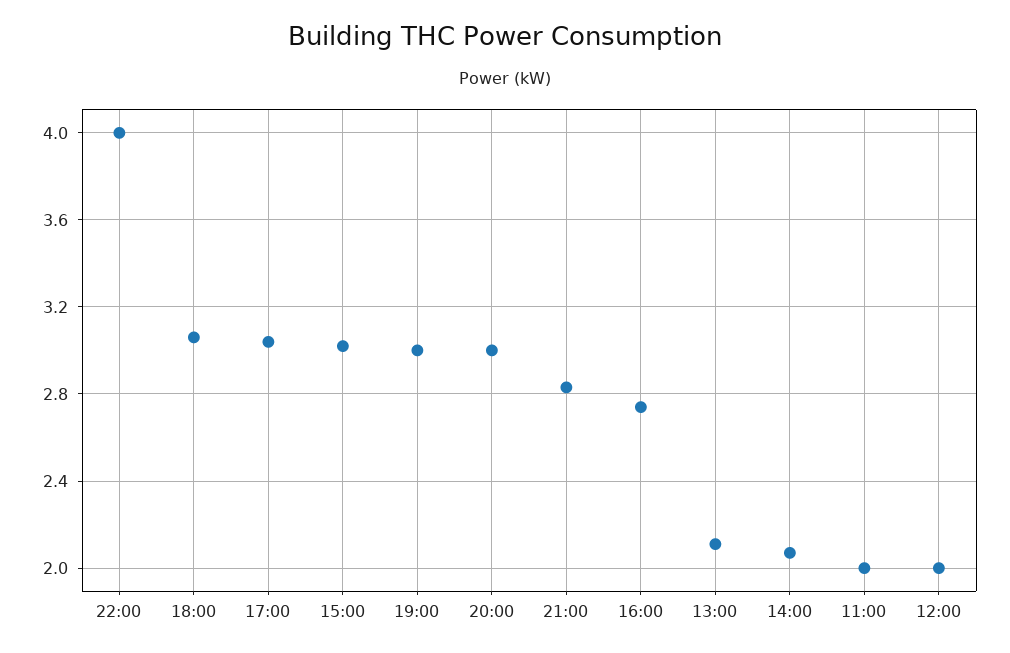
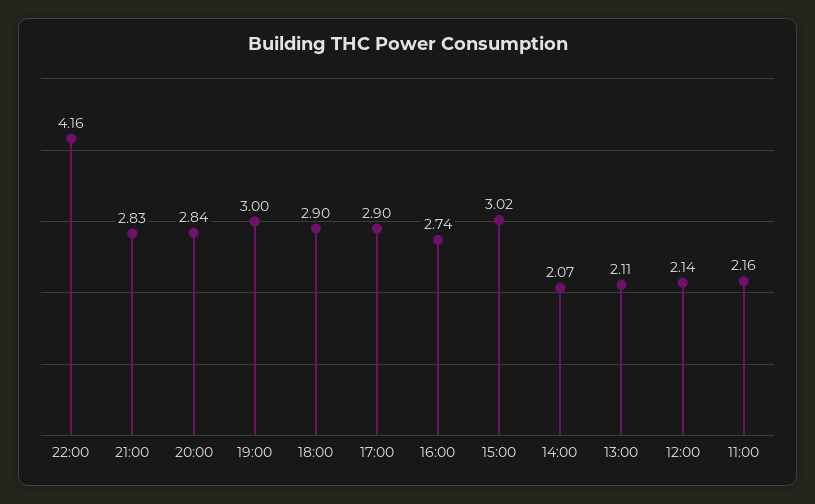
  {
-   "22:00": 4,
+   "22:00": 4.16,
-   "18:00": 3.05,
+   "18:00": 2.9,
-   "17:00": 3.05,
+   "17:00": 2.9,
    "15:00": 3.02,
    "19:00": 3,
-   "20:00": 3,
+   "20:00": 2.84,
    "21:00": 2.83,
    "16:00": 2.74,
    "13:00": 2.11,
    "14:00": 2.07,
-   "11:00": 2,
+   "11:00": 2.16,
-   "12:00": 2
+   "12:00": 2.14
  }

